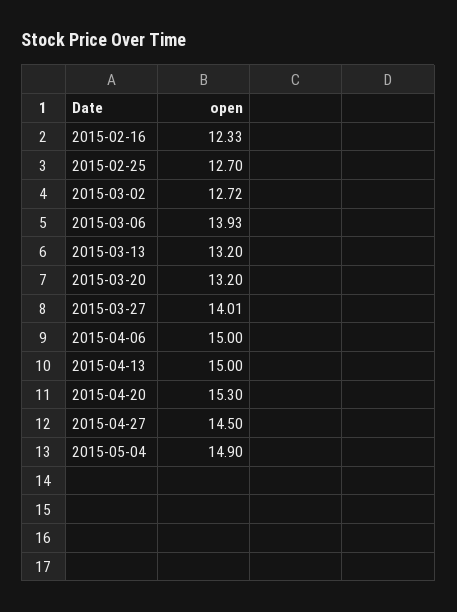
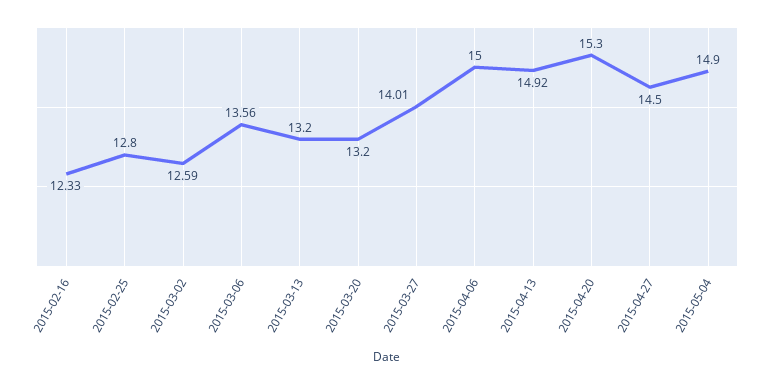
  {
    "2015-02-16": 12.33,
-   "2015-02-25": 12.7,
+   "2015-02-25": 12.8,
-   "2015-03-02": 12.72,
+   "2015-03-02": 12.59,
-   "2015-03-06": 13.93,
+   "2015-03-06": 13.56,
    "2015-03-13": 13.2,
    "2015-03-20": 13.2,
    "2015-03-27": 14.01,
    "2015-04-06": 15,
-   "2015-04-13": 15,
+   "2015-04-13": 14.92,
    "2015-04-20": 15.3,
    "2015-04-27": 14.5,
    "2015-05-04": 14.9
  }

